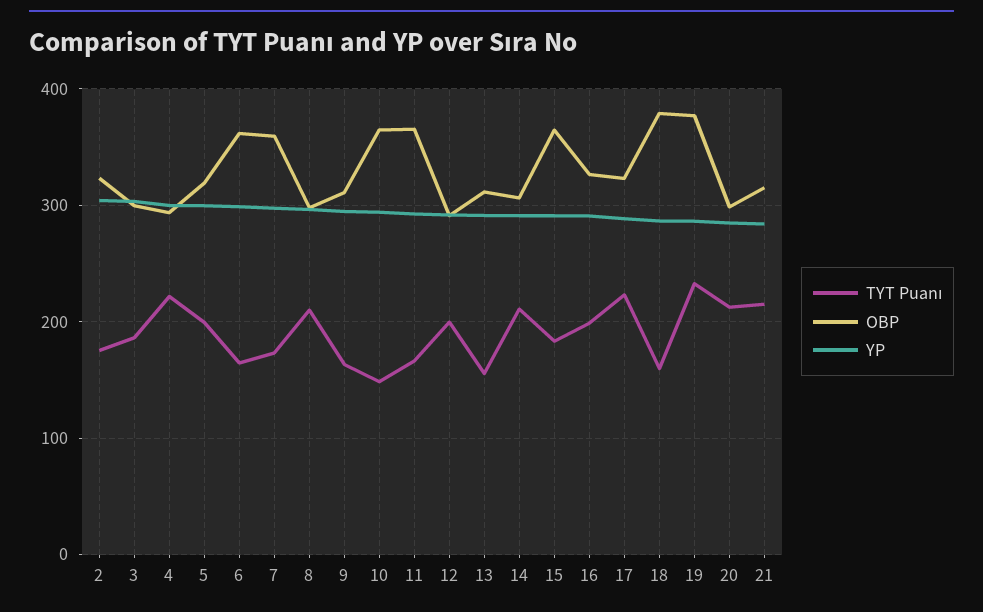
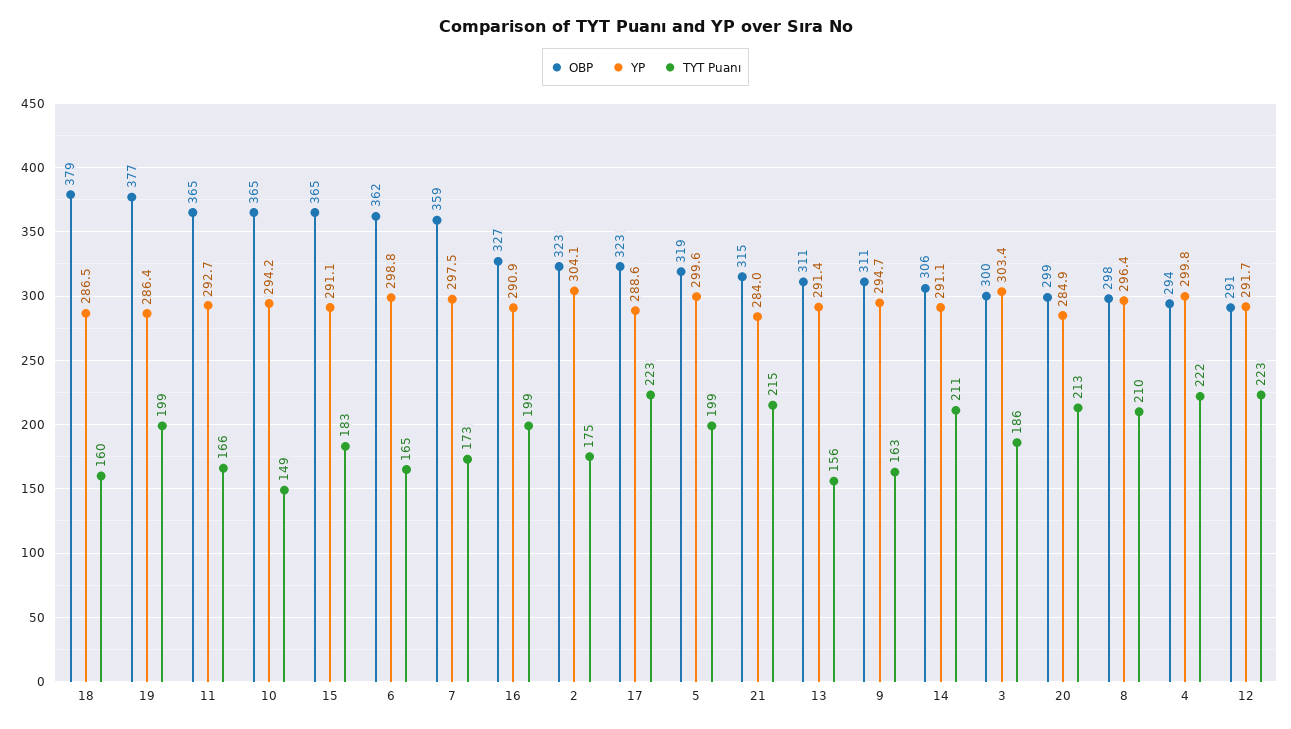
  {
    "TYT Puanı": {
      "2": 175,
      "3": 186,
      "4": 222,
      "5": 199,
      "6": 165,
      "7": 173,
      "8": 210,
      "9": 163,
      "10": 149,
      "11": 166,
-     "12": 200,
+     "12": 223,
      "13": 156,
      "14": 211,
      "15": 183,
      "16": 199,
      "17": 223,
      "18": 160,
-     "19": 230,
+     "19": 199,
      "20": 213,
      "21": 215
    },
    "OBP": {
      "2": 323,
      "3": 300,
      "4": 294,
      "5": 319,
      "6": 362,
      "7": 359,
      "8": 298,
      "9": 311,
      "10": 365,
      "11": 365,
      "12": 291,
      "13": 311,
      "14": 306,
      "15": 365,
      "16": 327,
      "17": 323,
      "18": 379,
      "19": 377,
      "20": 299,
      "21": 315
    },
    "YP": {
      "2": 304.1,
      "3": 303.4,
      "4": 299.8,
      "5": 299.6,
      "6": 298.8,
      "7": 297.5,
      "8": 296.4,
      "9": 294.7,
      "10": 294.2,
      "11": 292.7,
      "12": 291.7,
      "13": 291.4,
      "14": 291.1,
      "15": 291.1,
      "16": 290.9,
      "17": 288.6,
      "18": 286.5,
      "19": 286.4,
      "20": 284.9,
      "21": 284
    }
  }

